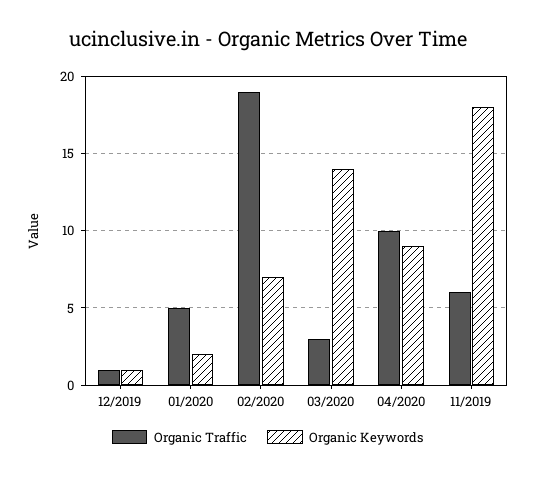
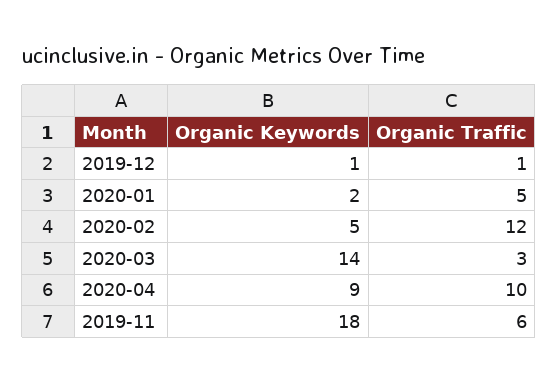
  {
    "Organic Traffic": {
      "12/2019": 1,
      "01/2020": 5,
-     "02/2020": 19,
+     "02/2020": 12,
      "03/2020": 3,
      "04/2020": 10,
      "11/2019": 6
    },
    "Organic Keywords": {
      "12/2019": 1,
      "01/2020": 2,
-     "02/2020": 7,
+     "02/2020": 5,
      "03/2020": 14,
      "04/2020": 9,
      "11/2019": 18
    }
  }

